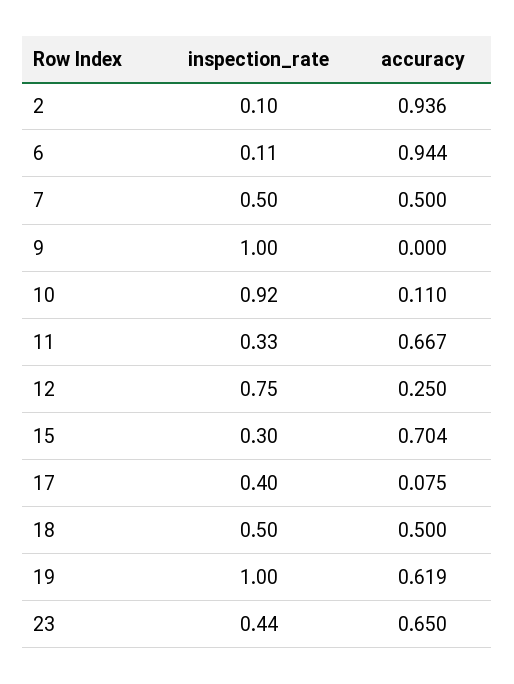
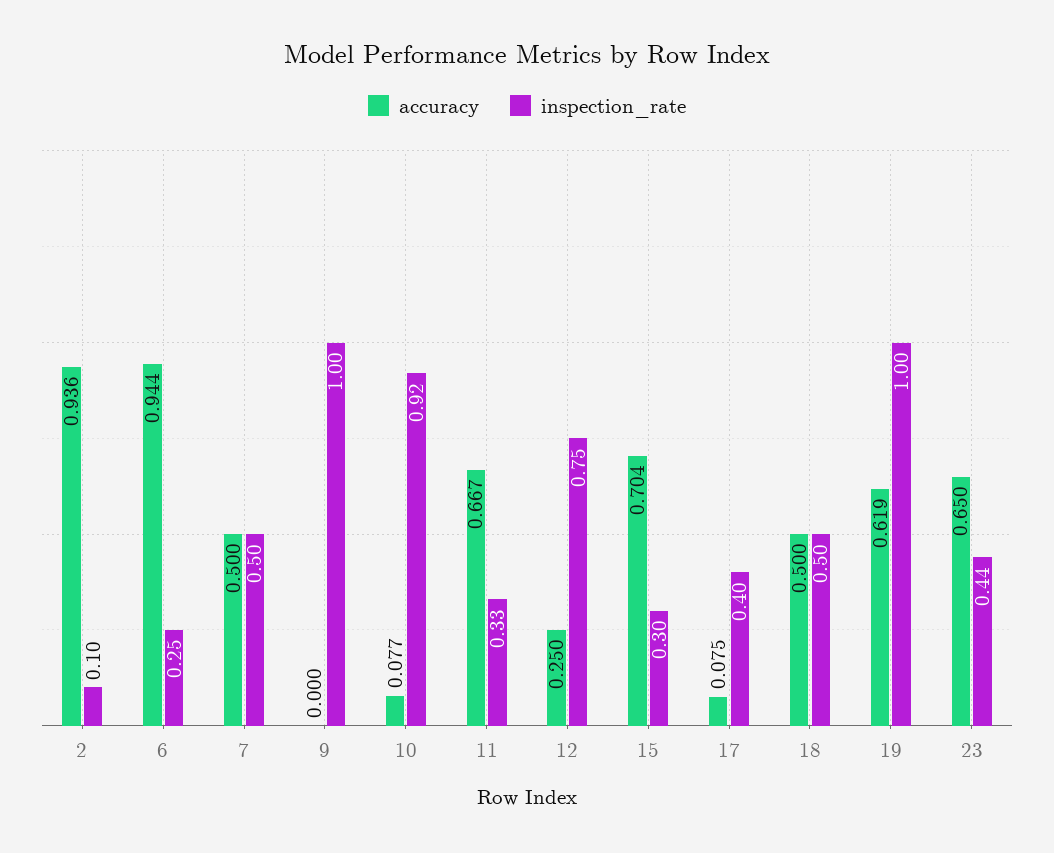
  {
    "inspection_rate": {
      "2": 0.1,
-     "6": 0.11,
+     "6": 0.25,
      "7": 0.5,
      "9": 1,
      "10": 0.92,
      "11": 0.33,
      "12": 0.75,
      "15": 0.3,
      "17": 0.4,
      "18": 0.5,
      "19": 1,
      "23": 0.44
    },
    "accuracy": {
      "2": 0.936,
      "6": 0.944,
      "7": 0.5,
      "9": 0,
-     "10": 0.11,
+     "10": 0.077,
      "11": 0.667,
      "12": 0.25,
      "15": 0.704,
      "17": 0.075,
      "18": 0.5,
      "19": 0.619,
      "23": 0.65
    }
  }

